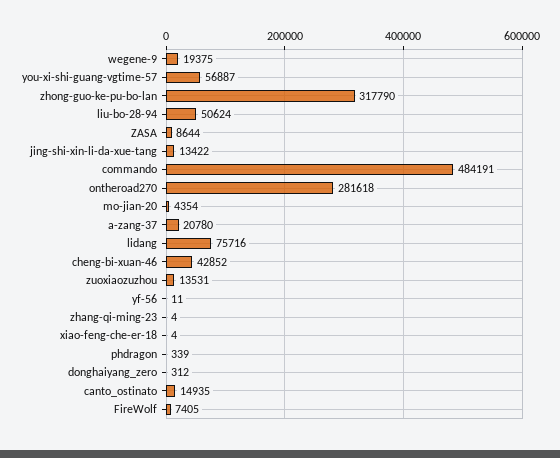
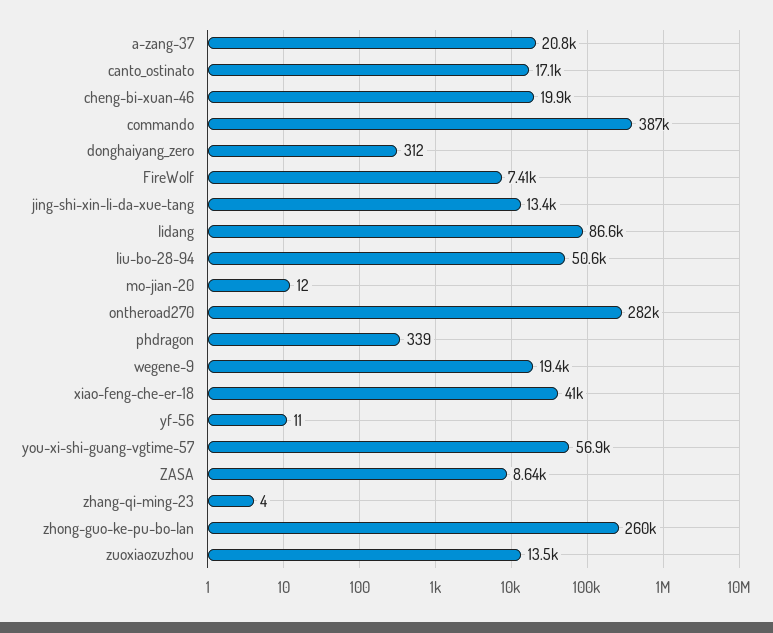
  {
    "wegene-9": 19375,
    "you-xi-shi-guang-vgtime-57": 56887,
-   "zhong-guo-ke-pu-bo-lan": 317790,
+   "zhong-guo-ke-pu-bo-lan": 260000,
    "liu-bo-28-94": 50624,
    "ZASA": 8644,
    "jing-shi-xin-li-da-xue-tang": 13422,
-   "commando": 484191,
+   "commando": 387000,
    "ontheroad270": 281618,
-   "mo-jian-20": 4354,
+   "mo-jian-20": 12,
    "a-zang-37": 20780,
-   "lidang": 75716,
+   "lidang": 86600,
-   "cheng-bi-xuan-46": 42852,
+   "cheng-bi-xuan-46": 19900,
    "zuoxiaozuzhou": 13531,
    "yf-56": 11,
    "zhang-qi-ming-23": 4,
-   "xiao-feng-che-er-18": 4,
+   "xiao-feng-che-er-18": 41000,
    "phdragon": 339,
    "donghaiyang_zero": 312,
-   "canto_ostinato": 14935,
+   "canto_ostinato": 17100,
    "FireWolf": 7405
  }

